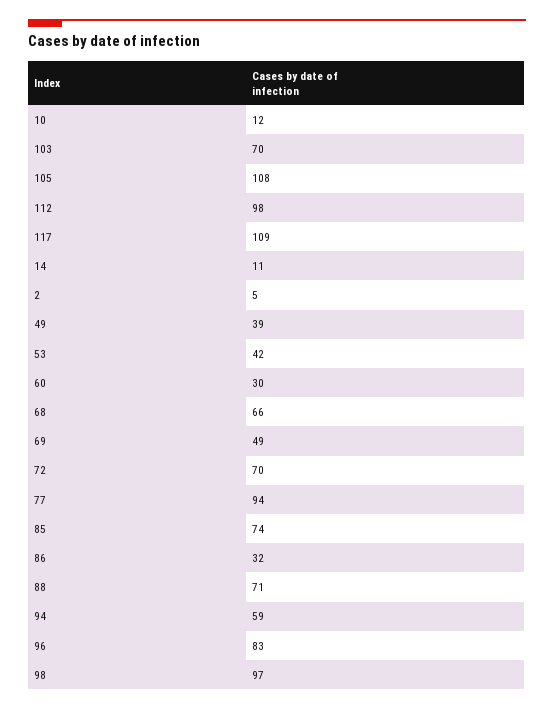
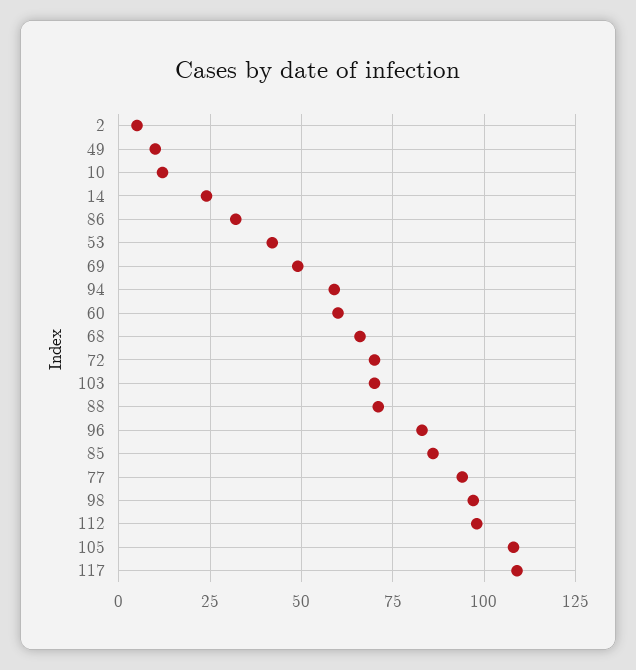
  {
    "10": 12,
    "103": 70,
    "105": 108,
    "112": 98,
    "117": 109,
-   "14": 11,
+   "14": 25,
    "2": 5,
-   "49": 39,
+   "49": 10,
    "53": 42,
-   "60": 30,
+   "60": 60,
    "68": 66,
    "69": 49,
    "72": 70,
    "77": 94,
-   "85": 74,
+   "85": 85,
    "86": 32,
    "88": 71,
    "94": 59,
    "96": 83,
    "98": 97
  }

